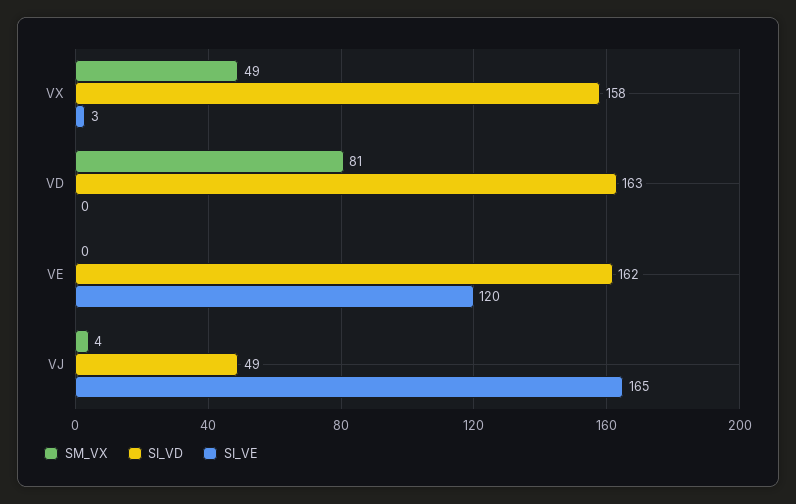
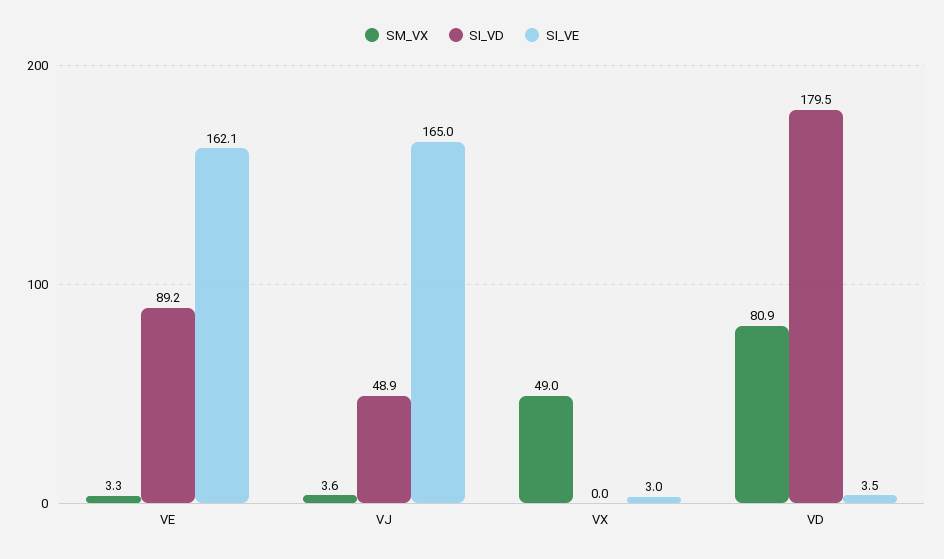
  {
    "SM_VX": {
      "VX": 49,
      "VD": 80.9,
-     "VE": 0,
+     "VE": 3.3,
      "VJ": 3.6
    },
    "SI_VD": {
-     "VX": 158,
+     "VX": 0,
-     "VD": 163,
+     "VD": 179.5,
-     "VE": 162,
+     "VE": 89.2,
      "VJ": 48.9
    },
    "SI_VE": {
      "VX": 3,
-     "VD": 0,
+     "VD": 3.5,
-     "VE": 120,
+     "VE": 162.1,
      "VJ": 165
    }
  }

